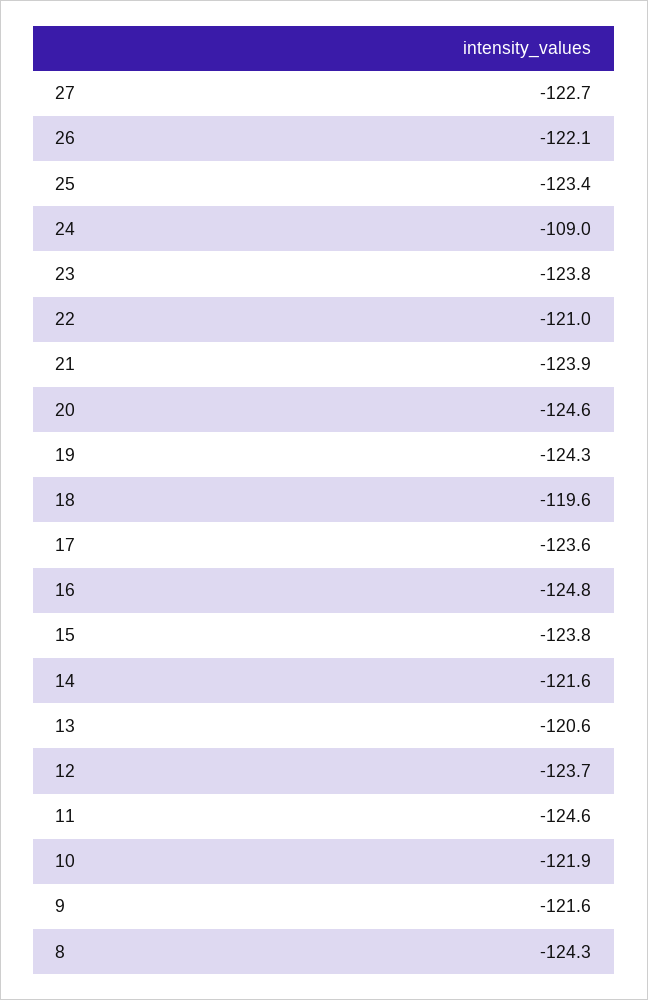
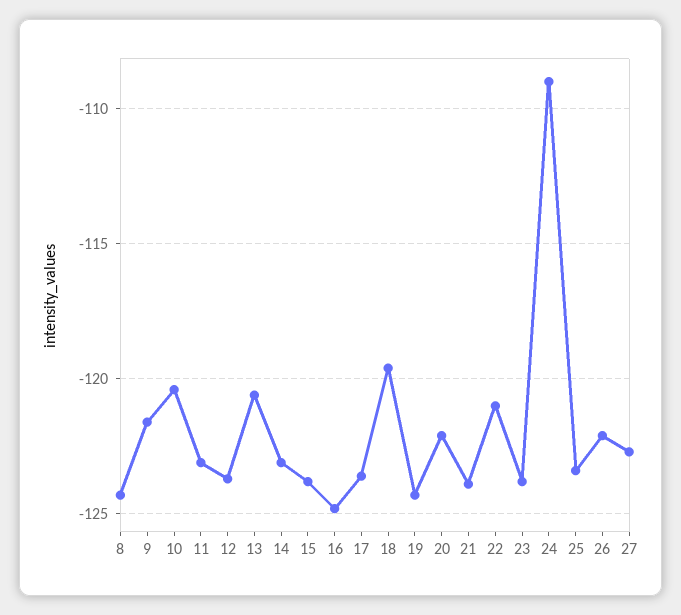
  {
    "27": -122.7,
    "26": -122.1,
    "25": -123.4,
    "24": -109,
    "23": -123.8,
    "22": -121,
    "21": -123.9,
-   "20": -124.6,
+   "20": -122,
    "19": -124.3,
    "18": -119.6,
    "17": -123.6,
    "16": -124.8,
    "15": -123.8,
-   "14": -121.6,
+   "14": -123,
    "13": -120.6,
    "12": -123.7,
-   "11": -124.6,
+   "11": -123,
-   "10": -121.9,
+   "10": -120.5,
    "9": -121.6,
    "8": -124.3
  }

